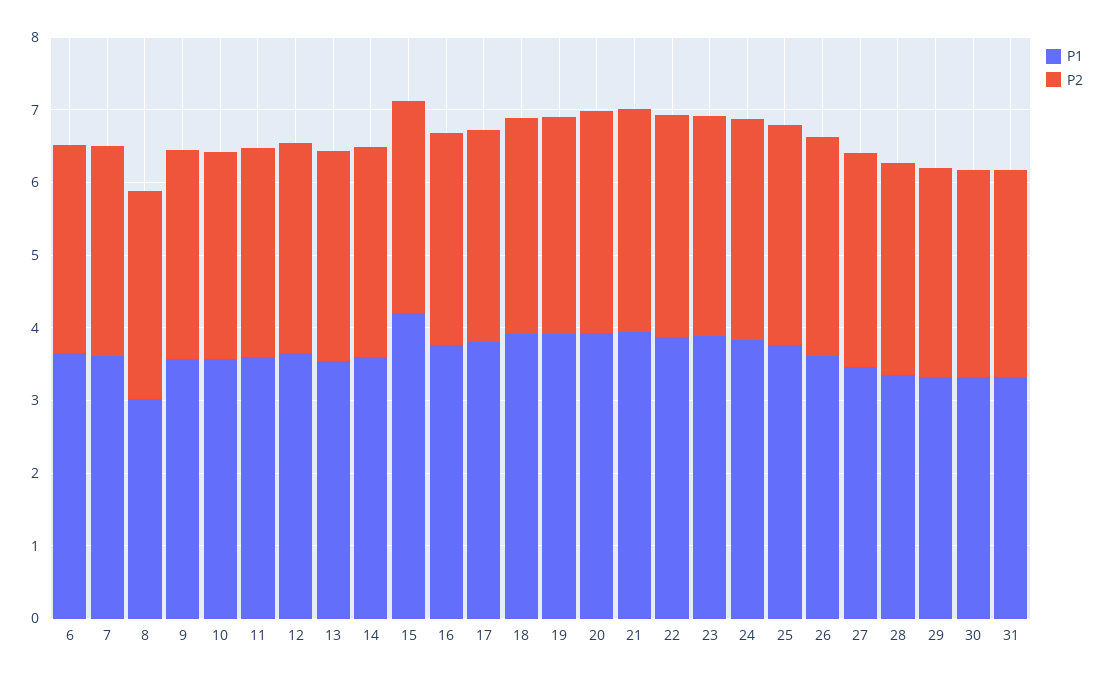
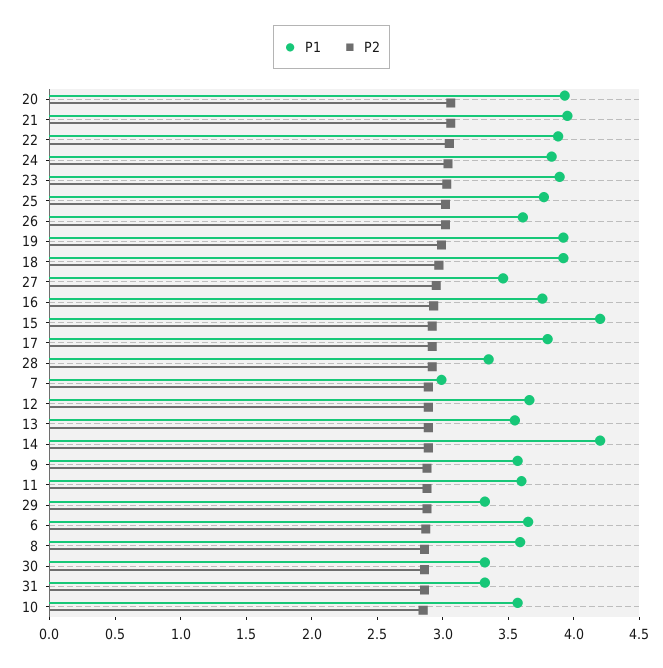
  {
    "P1": {
      "6": 3.7,
-     "7": 3.6,
+     "7": 3,
-     "8": 3,
+     "8": 3.6,
      "9": 3.6,
      "10": 3.6,
      "11": 3.6,
      "12": 3.7,
      "13": 3.6,
-     "14": 3.6,
+     "14": 4.2,
      "15": 4.2,
      "16": 3.8,
      "17": 3.8,
      "18": 3.9,
      "19": 3.9,
      "20": 3.9,
      "21": 4,
      "22": 3.9,
      "23": 3.9,
      "24": 3.8,
      "25": 3.8,
      "26": 3.6,
      "27": 3.5,
      "28": 3.4,
      "29": 3.3,
      "30": 3.3,
      "31": 3.3
    },
    "P2": {
      "6": 2.9,
      "7": 2.9,
      "8": 2.9,
      "9": 2.9,
      "10": 2.9,
      "11": 2.9,
      "12": 2.9,
      "13": 2.9,
      "14": 2.9,
      "15": 2.9,
      "16": 2.9,
      "17": 2.9,
      "18": 3,
      "19": 3,
      "20": 3.1,
      "21": 3.1,
      "22": 3.1,
      "23": 3,
      "24": 3,
      "25": 3,
      "26": 3,
      "27": 3,
      "28": 2.9,
      "29": 2.9,
      "30": 2.9,
      "31": 2.9
    }
  }

